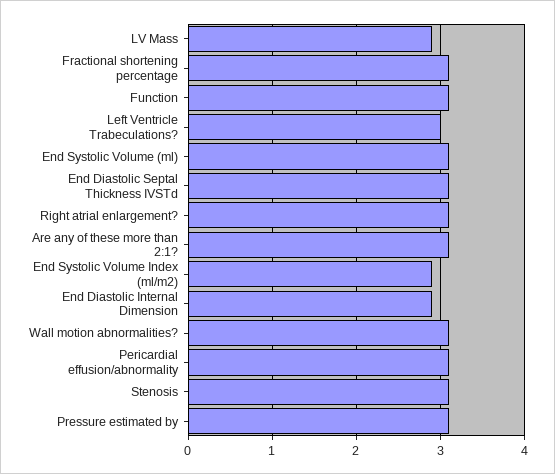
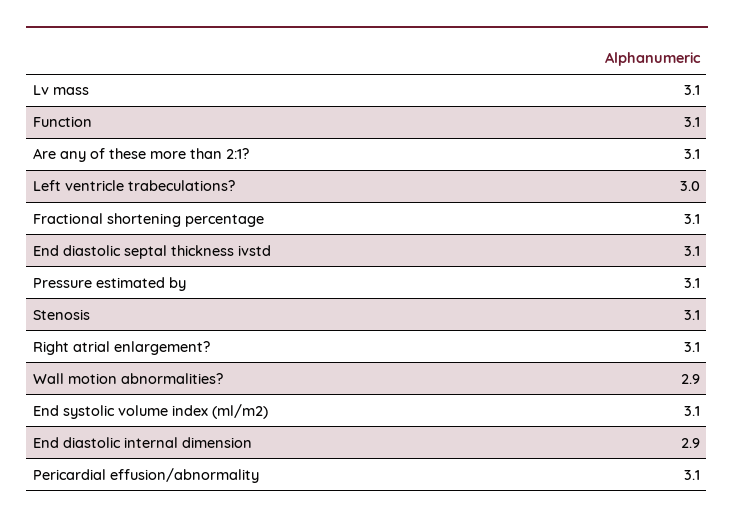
  {
-   "LV Mass": 2.9,
+   "LV Mass": 3.1,
    "Fractional shortening percentage": 3.1,
    "Function": 3.1,
    "Left Ventricle Trabeculations?": 3,
-   "End Systolic Volume (ml)": 3.1,
    "End Diastolic Septal Thickness IVSTd": 3.1,
    "Right atrial enlargement?": 3.1,
    "Are any of these more than 2:1?": 3.1,
-   "End Systolic Volume Index (ml/m2)": 2.9,
+   "End Systolic Volume Index (ml/m2)": 3.1,
    "End Diastolic Internal Dimension": 2.9,
-   "Wall motion abnormalities?": 3.1,
+   "Wall motion abnormalities?": 2.9,
    "Pericardial effusion/abnormality": 3.1,
    "Stenosis": 3.1,
    "Pressure estimated by": 3.1
  }

